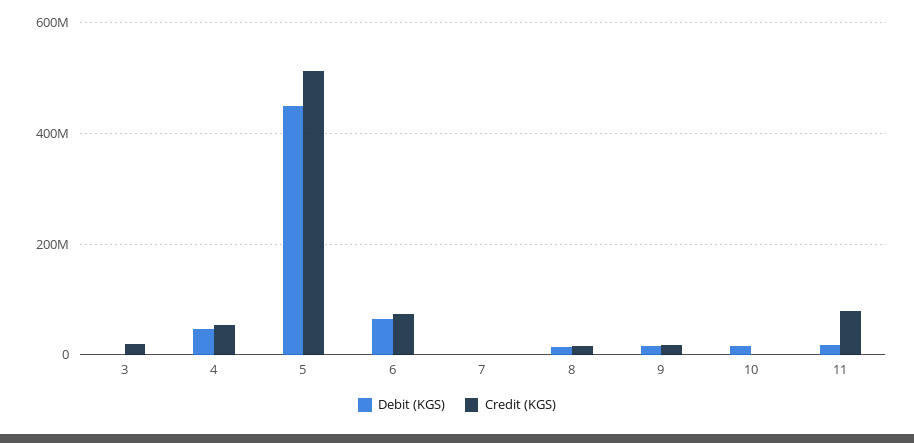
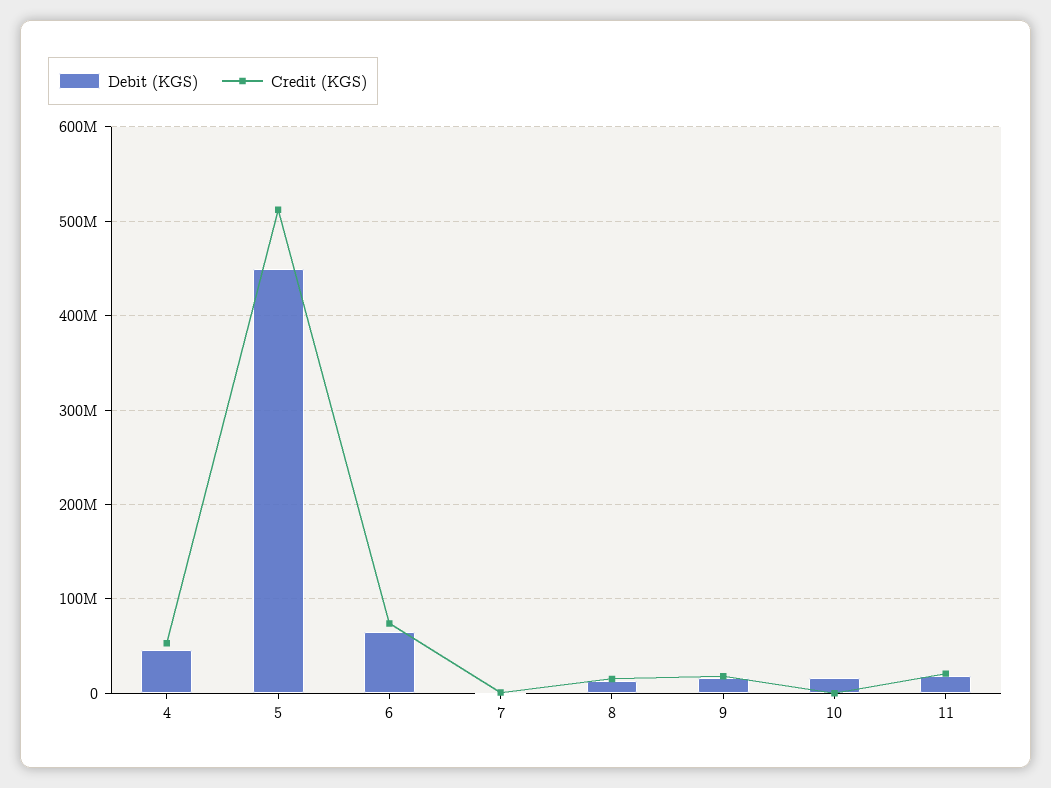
  {
    "Debit (KGS)": {
-     "3": 0,
      "4": 50000000,
      "5": 450000000,
      "6": 70000000,
      "7": 0,
      "8": 10000000,
      "9": 20000000,
      "10": 20000000,
      "11": 20000000
    },
    "Credit (KGS)": {
-     "3": 20000000,
      "4": 50000000,
      "5": 510000000,
      "6": 70000000,
      "7": 0,
      "8": 20000000,
      "9": 20000000,
      "10": 0,
-     "11": 80000000
+     "11": 20000000
    }
  }

